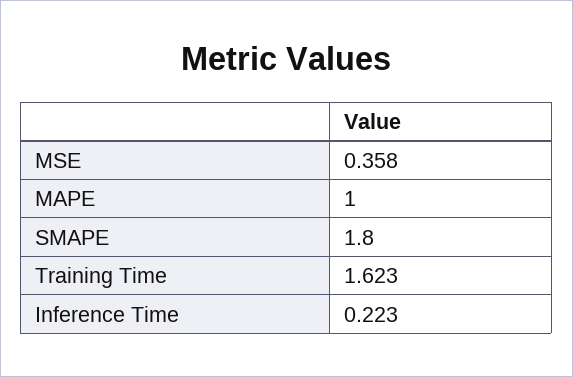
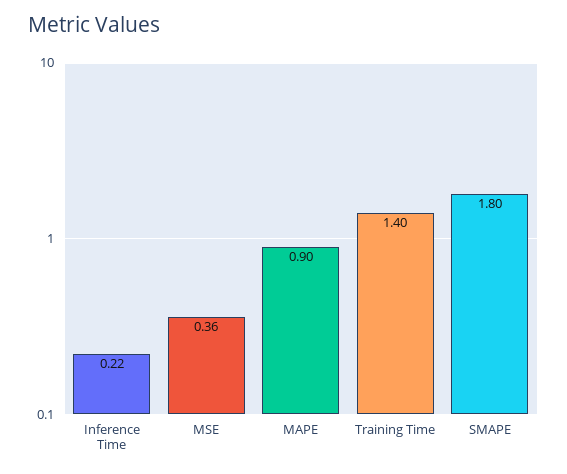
  {
    "MSE": 0.358,
-   "MAPE": 1,
+   "MAPE": 0.9,
    "SMAPE": 1.8,
-   "Training Time": 1.623,
+   "Training Time": 1.4,
    "Inference Time": 0.223
  }

